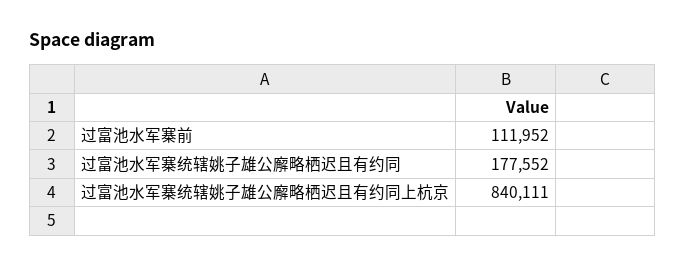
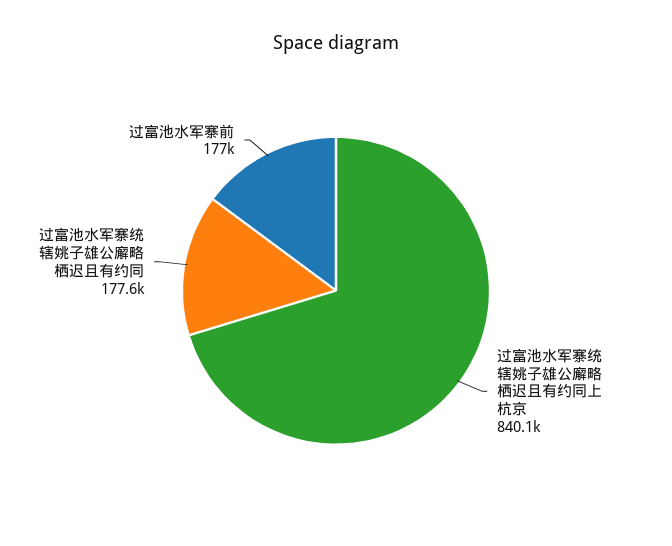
  {
-   "过富池水军寨前": 111952,
+   "过富池水军寨前": 177000,
    "过富池水军寨统辖姚子雄公廨略栖迟且有约同": 177552,
    "过富池水军寨统辖姚子雄公廨略栖迟且有约同上杭京": 840111
  }

